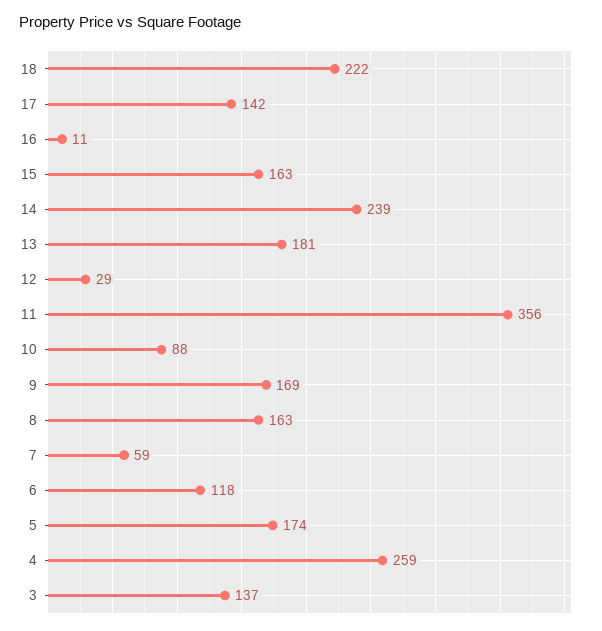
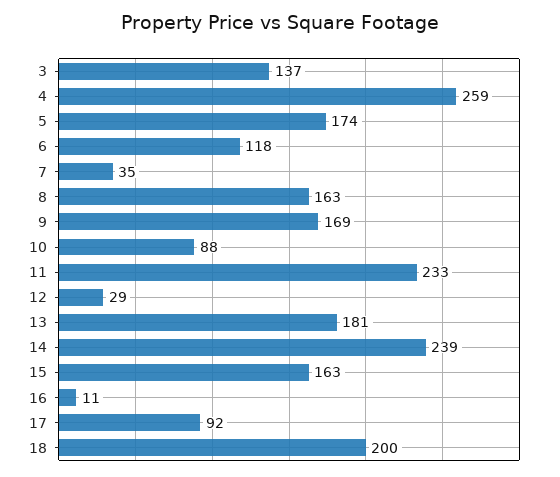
  {
-   "18": 222,
+   "18": 200,
-   "17": 142,
+   "17": 92,
    "16": 11,
    "15": 163,
    "14": 239,
    "13": 181,
    "12": 29,
-   "11": 356,
+   "11": 233,
    "10": 88,
    "9": 169,
    "8": 163,
-   "7": 59,
+   "7": 35,
    "6": 118,
    "5": 174,
    "4": 259,
    "3": 137
  }

